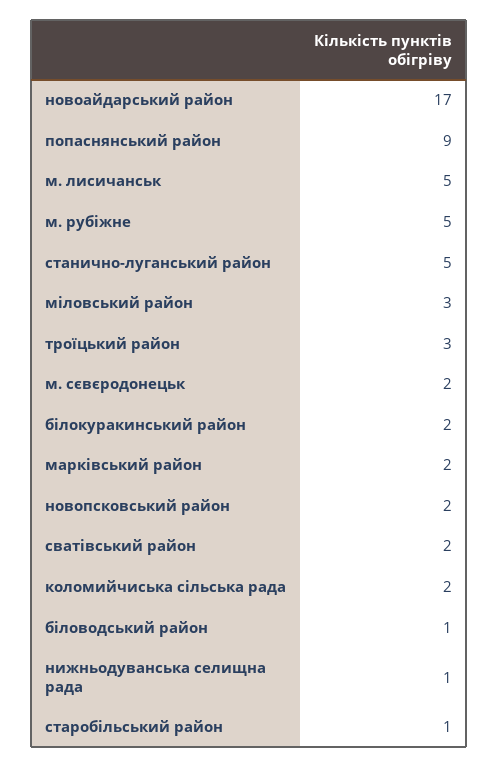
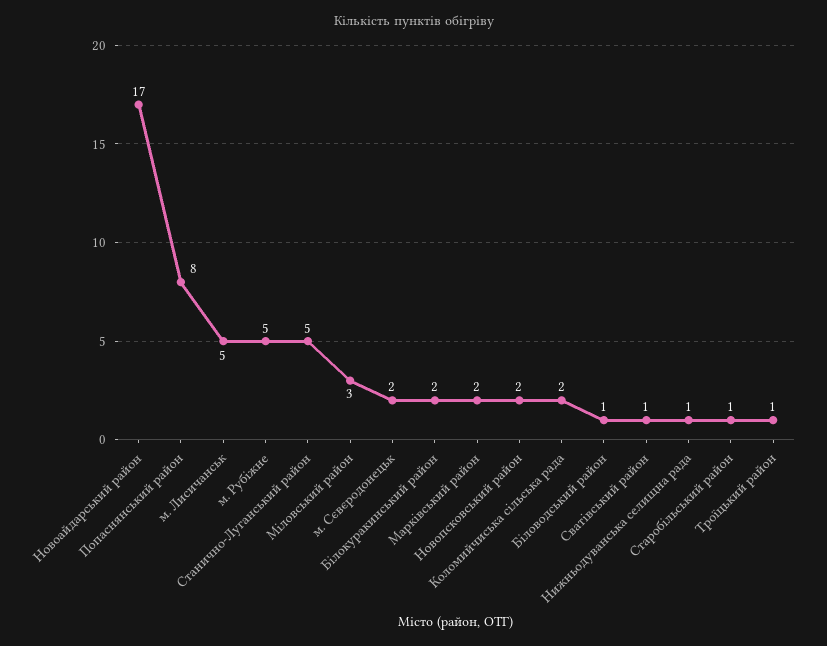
  {
    "новоайдарський район": 17,
-   "попаснянський район": 9,
+   "попаснянський район": 8,
    "м. лисичанськ": 5,
    "м. рубіжне": 5,
    "станично-луганський район": 5,
    "міловський район": 3,
-   "троїцький район": 3,
+   "троїцький район": 1,
    "м. сєвєродонецьк": 2,
    "білокуракинський район": 2,
    "марківський район": 2,
    "новопсковський район": 2,
-   "сватівський район": 2,
+   "сватівський район": 1,
    "коломийчиська сільська рада": 2,
    "біловодський район": 1,
    "нижньодуванська селищна рада": 1,
    "старобільський район": 1
  }

